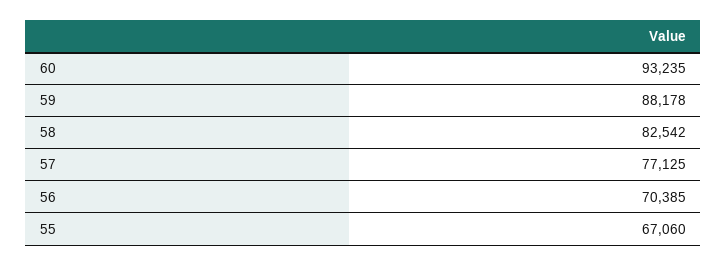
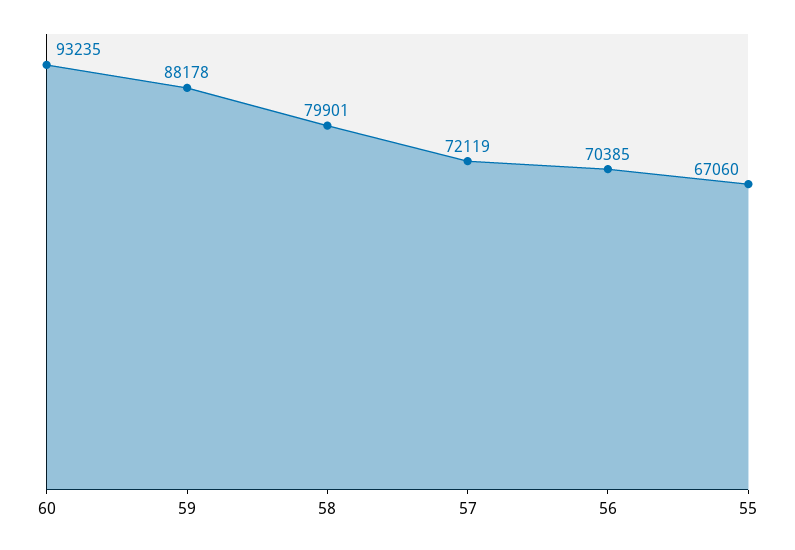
  {
    "60": 93235,
    "59": 88178,
-   "58": 82542,
+   "58": 79901,
-   "57": 77125,
+   "57": 72119,
    "56": 70385,
    "55": 67060
  }

